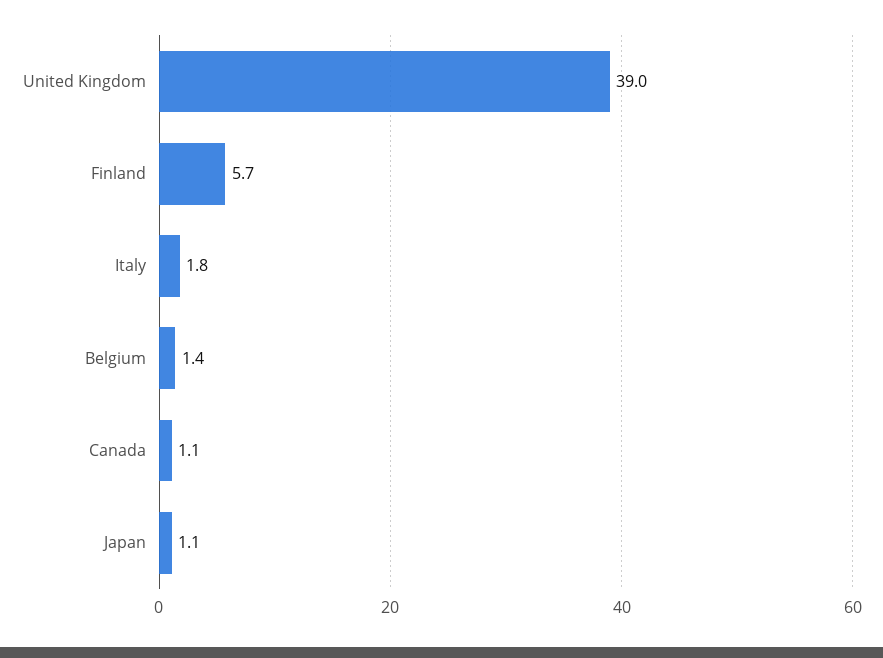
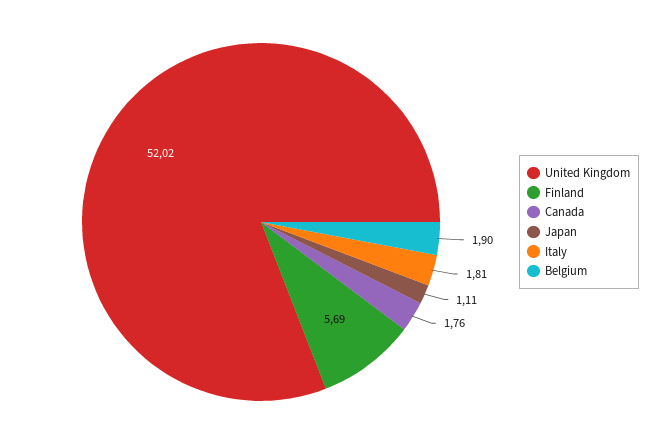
  {
-   "United Kingdom": 39,
+   "United Kingdom": 52.02,
    "Finland": 5.69,
    "Italy": 1.81,
-   "Belgium": 1.4,
+   "Belgium": 1.9,
-   "Canada": 1.1,
+   "Canada": 1.76,
    "Japan": 1.11
  }

